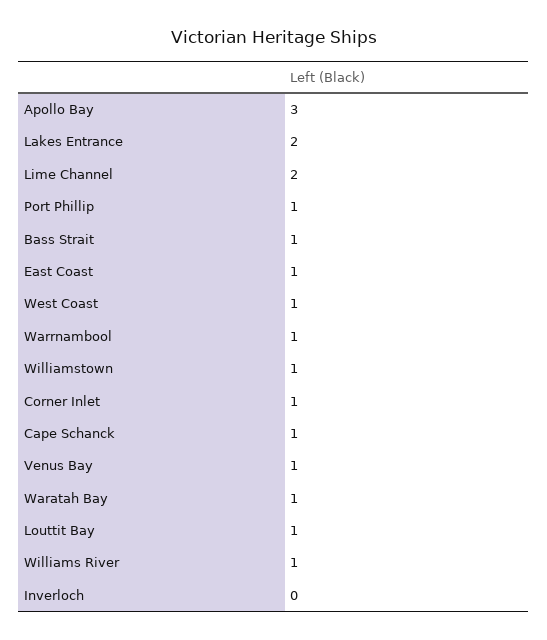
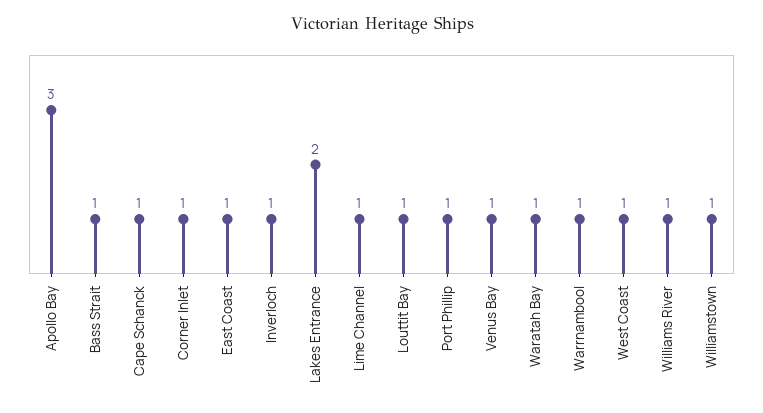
  {
    "Apollo Bay": 3,
    "Lakes Entrance": 2,
-   "Lime Channel": 2,
+   "Lime Channel": 1,
    "Port Phillip": 1,
    "Bass Strait": 1,
    "East Coast": 1,
    "West Coast": 1,
    "Warrnambool": 1,
    "Williamstown": 1,
    "Corner Inlet": 1,
    "Cape Schanck": 1,
    "Venus Bay": 1,
    "Waratah Bay": 1,
    "Louttit Bay": 1,
    "Williams River": 1,
-   "Inverloch": 0
+   "Inverloch": 1
  }

